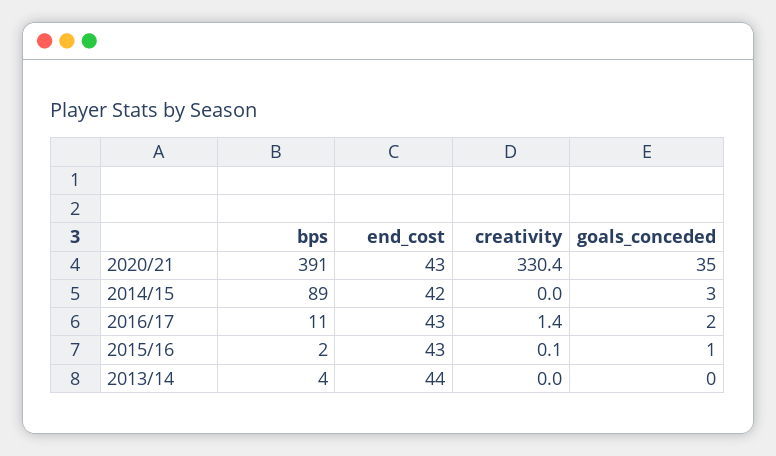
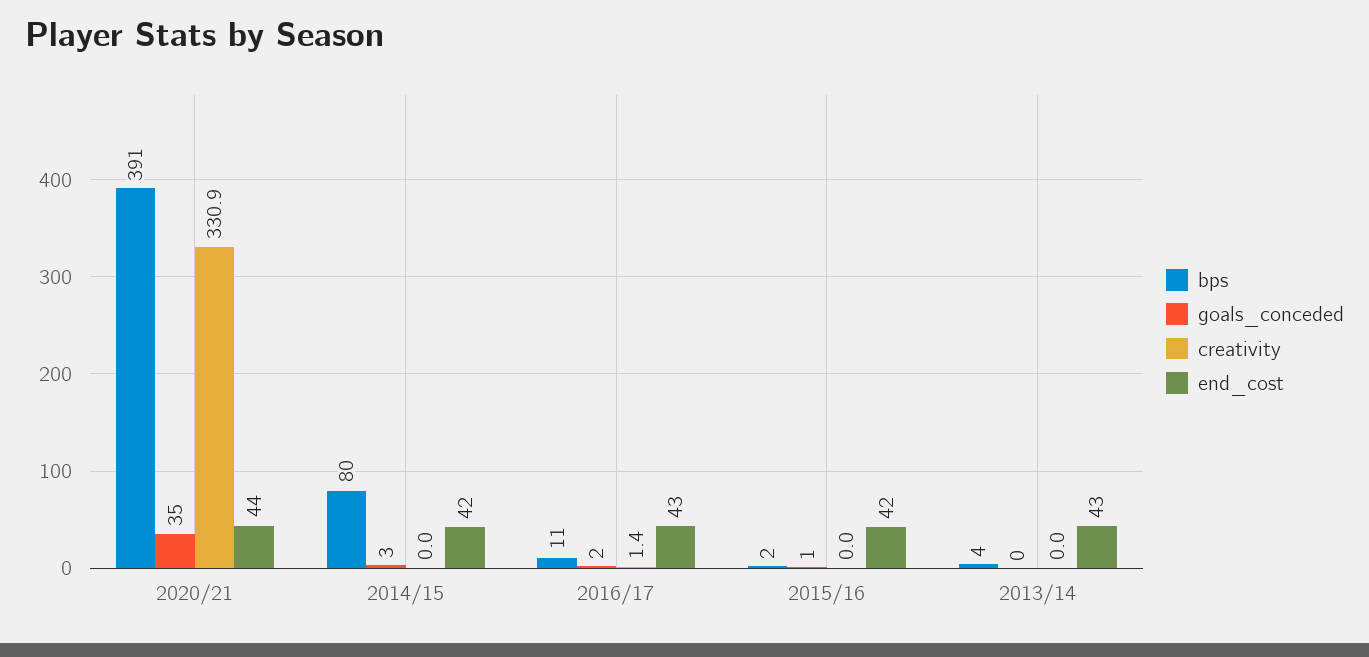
  {
    "bps": {
      "2020/21": 391,
-     "2014/15": 89,
+     "2014/15": 80,
      "2016/17": 11,
      "2015/16": 2,
      "2013/14": 4
    },
    "end_cost": {
-     "2020/21": 43,
+     "2020/21": 44,
      "2014/15": 42,
      "2016/17": 43,
-     "2015/16": 43,
+     "2015/16": 42,
-     "2013/14": 44
+     "2013/14": 43
    },
    "creativity": {
-     "2020/21": 330.4,
+     "2020/21": 330.9,
      "2014/15": 0,
      "2016/17": 1.4,
-     "2015/16": 0.1,
+     "2015/16": 0,
      "2013/14": 0
    },
    "goals_conceded": {
      "2020/21": 35,
      "2014/15": 3,
      "2016/17": 2,
      "2015/16": 1,
      "2013/14": 0
    }
  }

